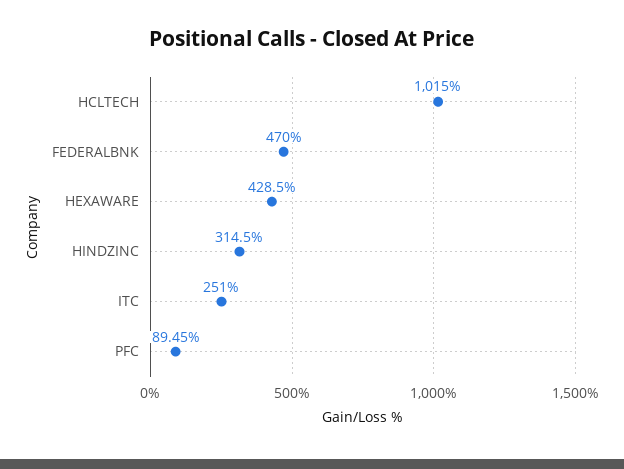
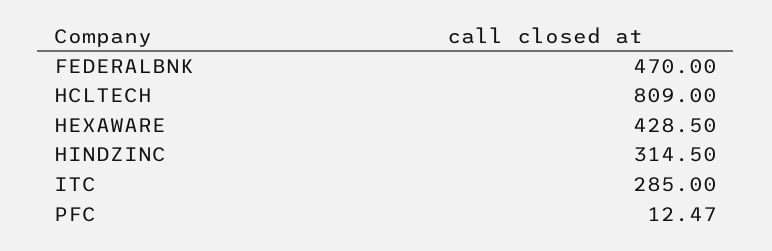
  {
-   "HCLTECH": 1015,
+   "HCLTECH": 809,
    "FEDERALBNK": 470,
    "HEXAWARE": 428.5,
    "HINDZINC": 314.5,
-   "ITC": 251,
+   "ITC": 285,
-   "PFC": 89.45
+   "PFC": 12.47
  }

